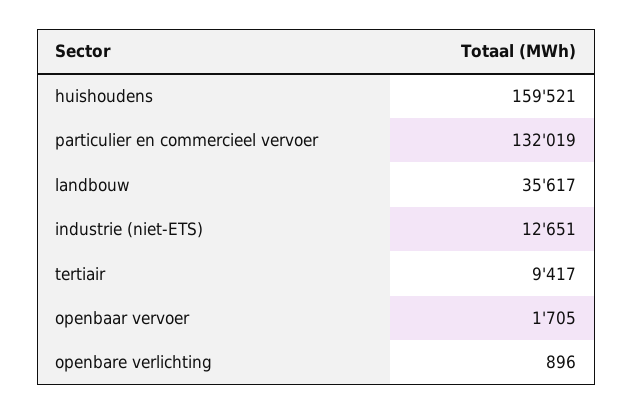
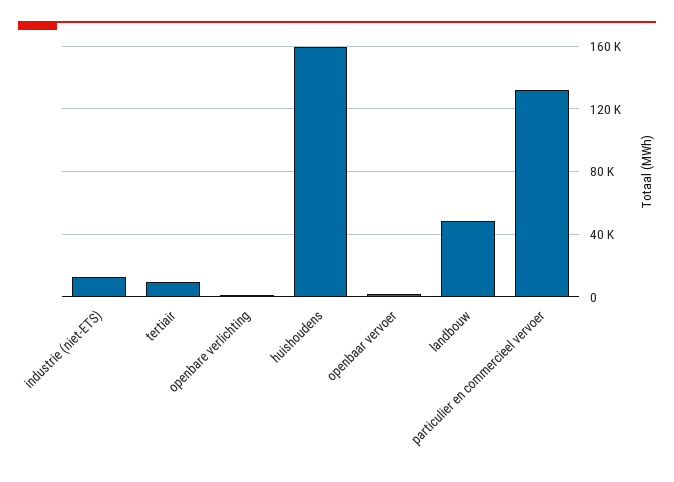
  {
    "huishoudens": 159521,
    "particulier en commercieel vervoer": 132019,
-   "landbouw": 35617,
+   "landbouw": 50000,
    "industrie (niet-ETS)": 12651,
    "tertiair": 9417,
    "openbaar vervoer": 1705,
    "openbare verlichting": 896
  }

